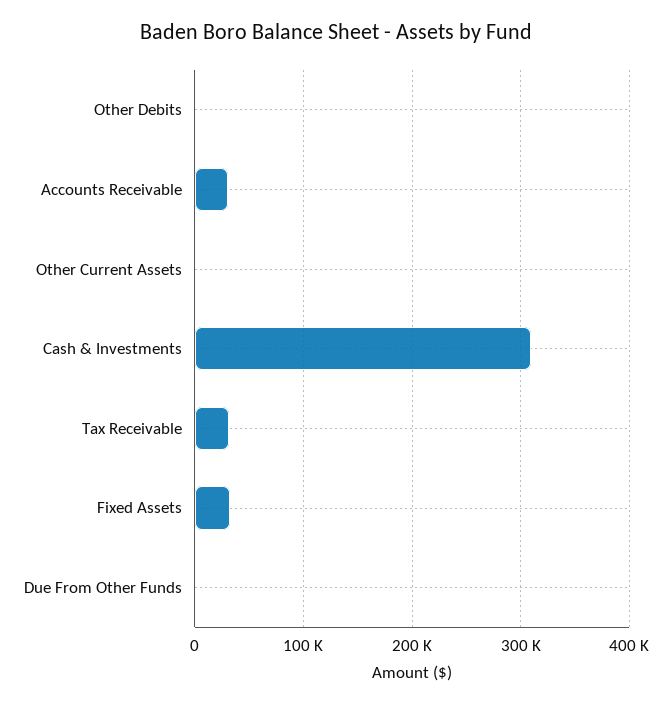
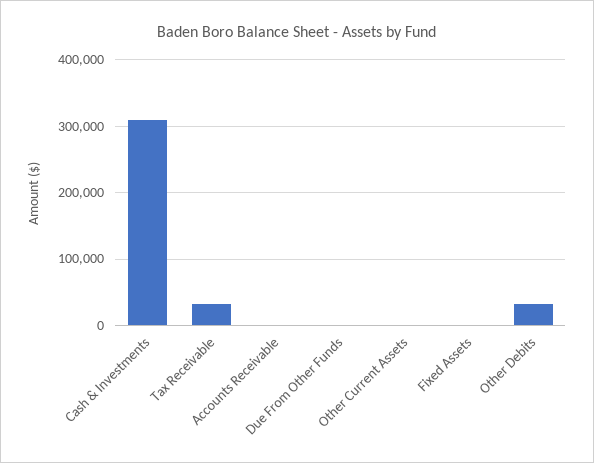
  {
-   "Other Debits": 0,
+   "Other Debits": 30000,
-   "Accounts Receivable": 30000,
+   "Accounts Receivable": 0,
    "Other Current Assets": 0,
    "Cash & Investments": 310000,
    "Tax Receivable": 30000,
-   "Fixed Assets": 30000,
+   "Fixed Assets": 0,
    "Due From Other Funds": 0
  }

